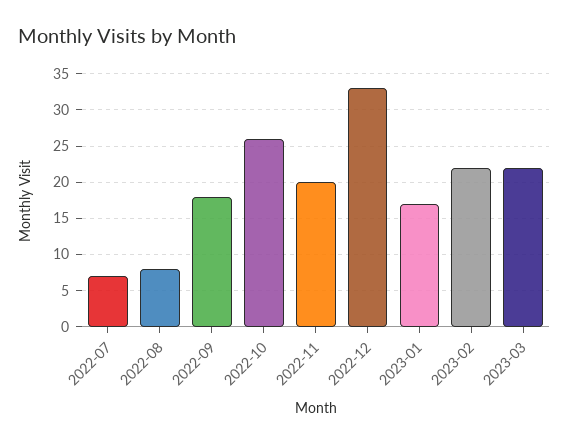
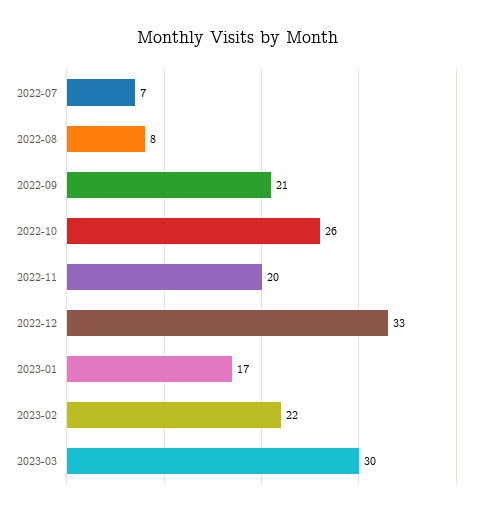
  {
    "2022-07": 7,
    "2022-08": 8,
-   "2022-09": 18,
+   "2022-09": 21,
    "2022-10": 26,
    "2022-11": 20,
    "2022-12": 33,
    "2023-01": 17,
    "2023-02": 22,
-   "2023-03": 22
+   "2023-03": 30
  }

